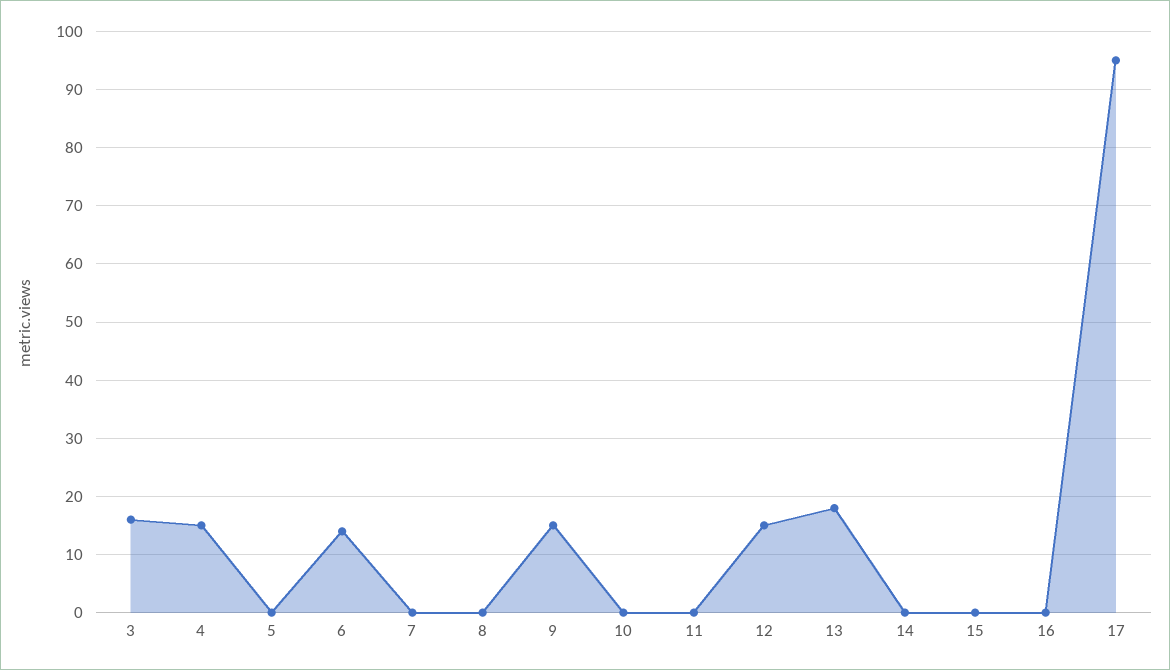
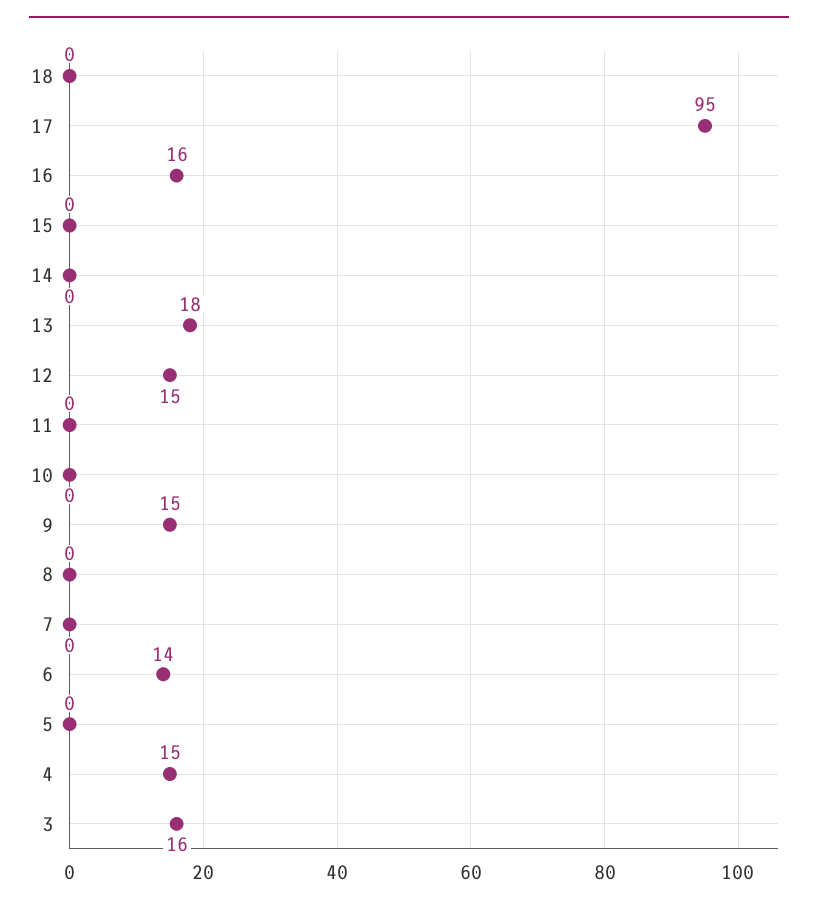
  {
    "3": 16,
    "4": 15,
    "5": 0,
    "6": 14,
    "7": 0,
    "8": 0,
    "9": 15,
    "10": 0,
    "11": 0,
    "12": 15,
    "13": 18,
    "14": 0,
    "15": 0,
-   "16": 0,
+   "16": 16,
-   "17": 95
+   "17": 95,
+   "18": 0
  }

